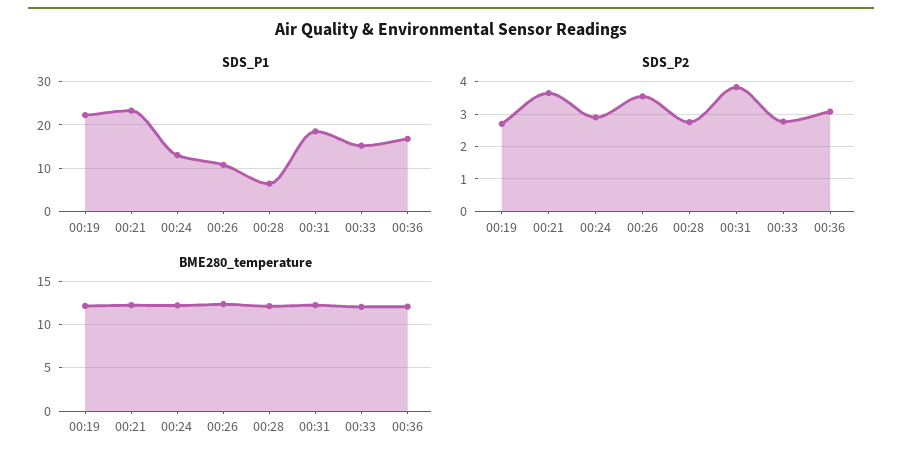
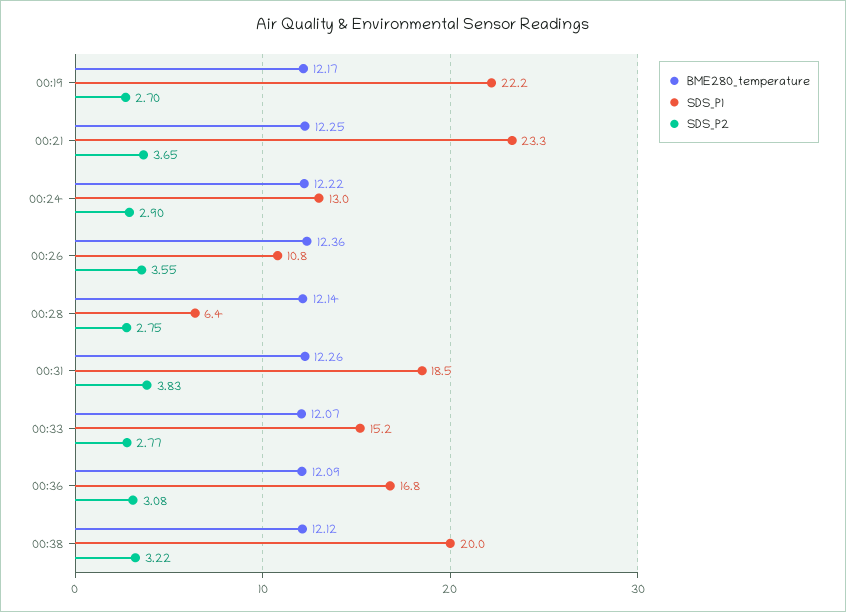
  {
    "SDS_P1": {
      "00:19": 22.2,
      "00:21": 23.3,
      "00:24": 13,
      "00:26": 10.8,
      "00:28": 6.4,
      "00:31": 18.5,
      "00:33": 15.2,
-     "00:36": 16.8
+     "00:36": 16.8,
+     "00:38": 20
    },
    "SDS_P2": {
      "00:19": 2.7,
      "00:21": 3.65,
      "00:24": 2.9,
      "00:26": 3.55,
      "00:28": 2.75,
      "00:31": 3.83,
      "00:33": 2.77,
-     "00:36": 3.08
+     "00:36": 3.08,
+     "00:38": 3.22
    },
    "BME280_temperature": {
      "00:19": 12.17,
      "00:21": 12.25,
      "00:24": 12.22,
      "00:26": 12.36,
      "00:28": 12.14,
      "00:31": 12.26,
      "00:33": 12.07,
-     "00:36": 12.09
+     "00:36": 12.09,
+     "00:38": 12.12
    }
  }

